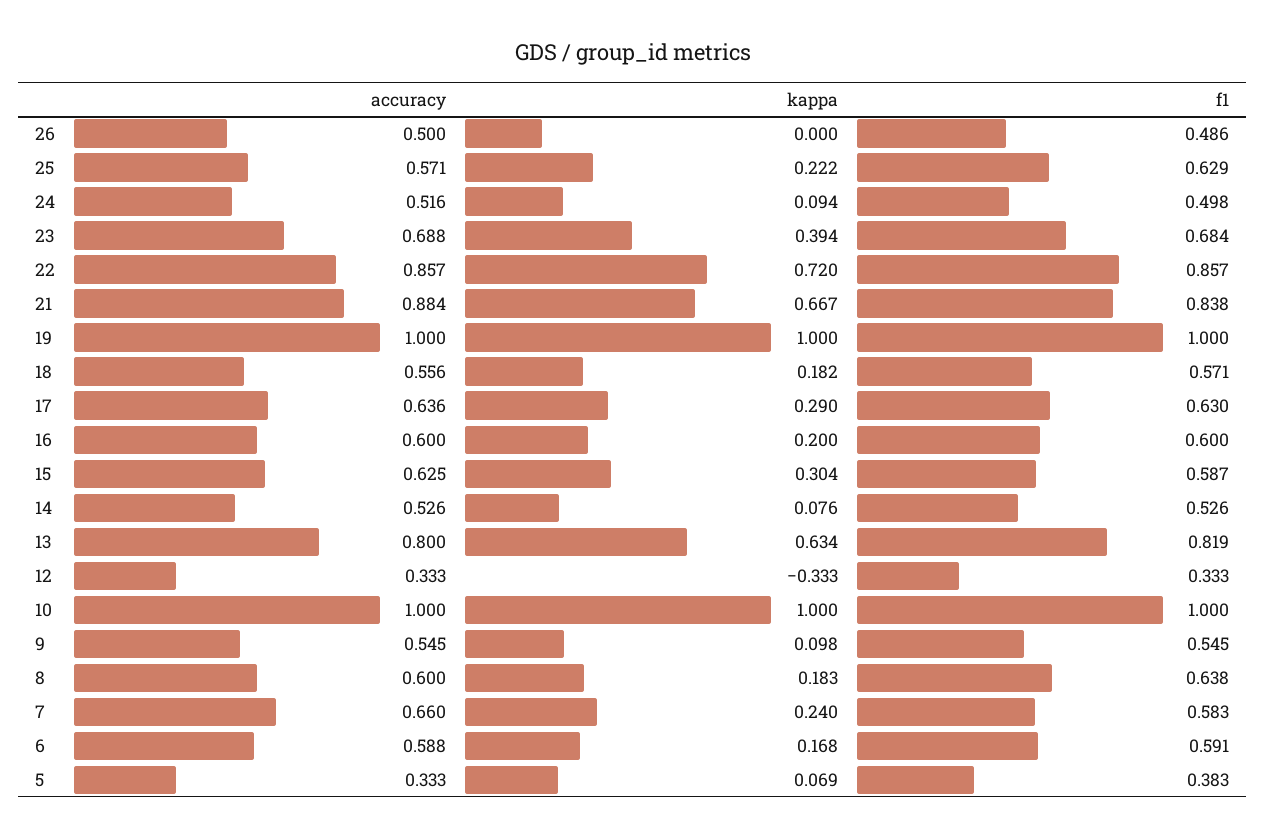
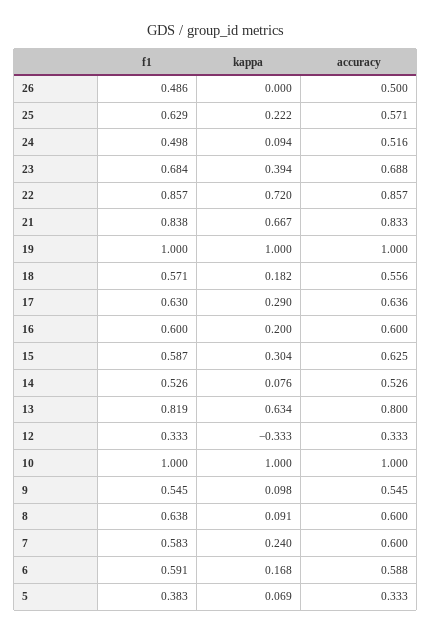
  {
    "accuracy": {
      "26": 0.5,
      "25": 0.571,
      "24": 0.516,
      "23": 0.688,
      "22": 0.857,
-     "21": 0.884,
+     "21": 0.833,
      "19": 1,
      "18": 0.556,
      "17": 0.636,
      "16": 0.6,
      "15": 0.625,
      "14": 0.526,
      "13": 0.8,
      "12": 0.333,
      "10": 1,
      "9": 0.545,
      "8": 0.6,
-     "7": 0.66,
+     "7": 0.6,
      "6": 0.588,
      "5": 0.333
    },
    "kappa": {
      "26": 0,
      "25": 0.222,
      "24": 0.094,
      "23": 0.394,
      "22": 0.72,
      "21": 0.667,
      "19": 1,
      "18": 0.182,
      "17": 0.29,
      "16": 0.2,
      "15": 0.304,
      "14": 0.076,
      "13": 0.634,
      "12": -0.333,
      "10": 1,
      "9": 0.098,
-     "8": 0.183,
+     "8": 0.091,
      "7": 0.24,
      "6": 0.168,
      "5": 0.069
    },
    "f1": {
      "26": 0.486,
      "25": 0.629,
      "24": 0.498,
      "23": 0.684,
      "22": 0.857,
      "21": 0.838,
      "19": 1,
      "18": 0.571,
      "17": 0.63,
      "16": 0.6,
      "15": 0.587,
      "14": 0.526,
      "13": 0.819,
      "12": 0.333,
      "10": 1,
      "9": 0.545,
      "8": 0.638,
      "7": 0.583,
      "6": 0.591,
      "5": 0.383
    }
  }

